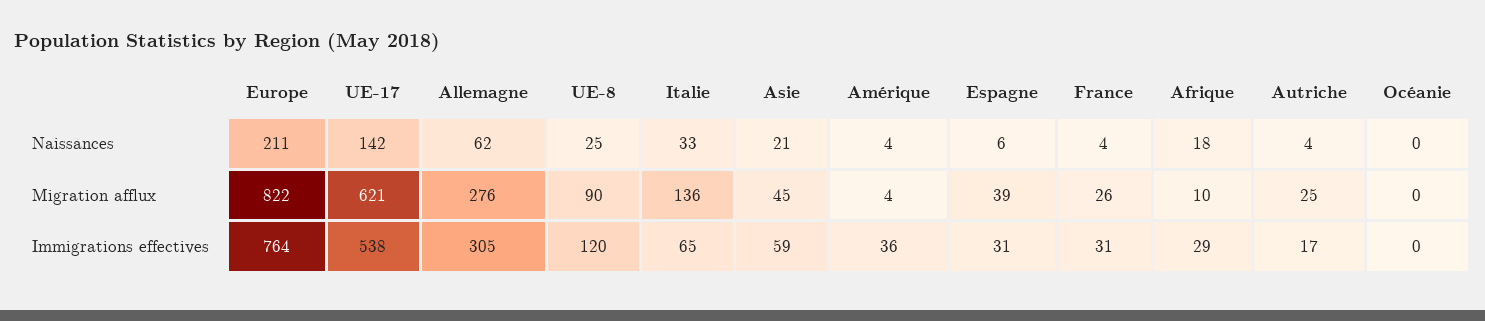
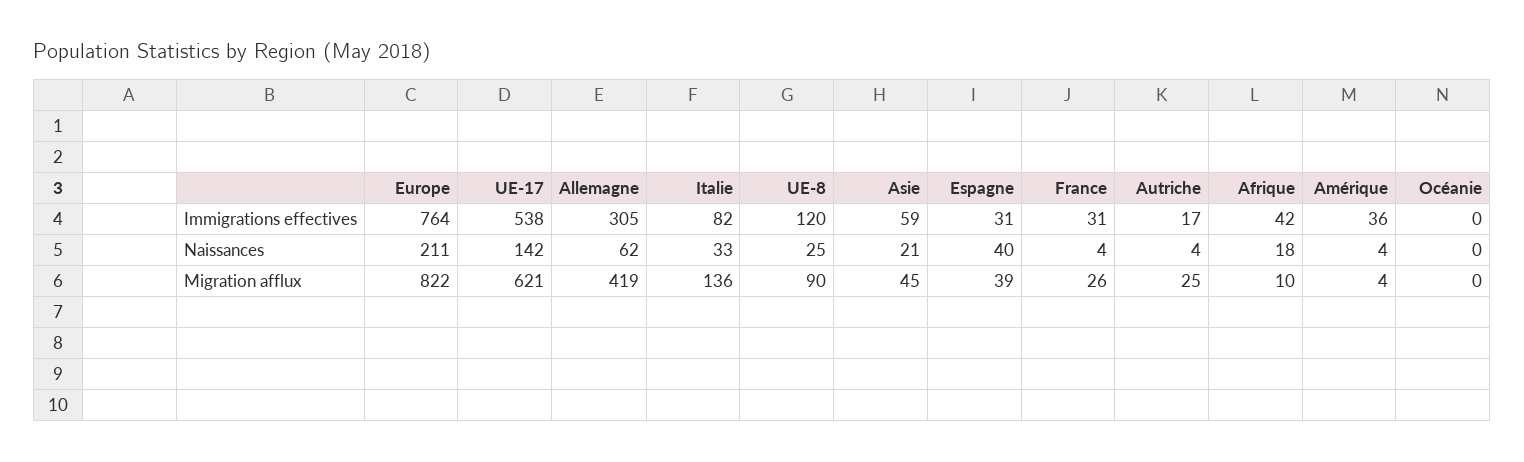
  {
    "Europe": {
      "Naissances": 211,
      "Migration afflux": 822,
      "Immigrations effectives": 764
    },
    "UE-17": {
      "Naissances": 142,
      "Migration afflux": 621,
      "Immigrations effectives": 538
    },
    "Allemagne": {
      "Naissances": 62,
-     "Migration afflux": 276,
+     "Migration afflux": 419,
      "Immigrations effectives": 305
    },
    "UE-8": {
      "Naissances": 25,
      "Migration afflux": 90,
      "Immigrations effectives": 120
    },
    "Italie": {
      "Naissances": 33,
      "Migration afflux": 136,
-     "Immigrations effectives": 65
+     "Immigrations effectives": 82
    },
    "Asie": {
      "Naissances": 21,
      "Migration afflux": 45,
      "Immigrations effectives": 59
    },
    "Amérique": {
      "Naissances": 4,
      "Migration afflux": 4,
      "Immigrations effectives": 36
    },
    "Espagne": {
-     "Naissances": 6,
+     "Naissances": 40,
      "Migration afflux": 39,
      "Immigrations effectives": 31
    },
    "France": {
      "Naissances": 4,
      "Migration afflux": 26,
      "Immigrations effectives": 31
    },
    "Afrique": {
      "Naissances": 18,
      "Migration afflux": 10,
-     "Immigrations effectives": 29
+     "Immigrations effectives": 42
    },
    "Autriche": {
      "Naissances": 4,
      "Migration afflux": 25,
      "Immigrations effectives": 17
    },
    "Océanie": {
      "Naissances": 0,
      "Migration afflux": 0,
      "Immigrations effectives": 0
    }
  }

